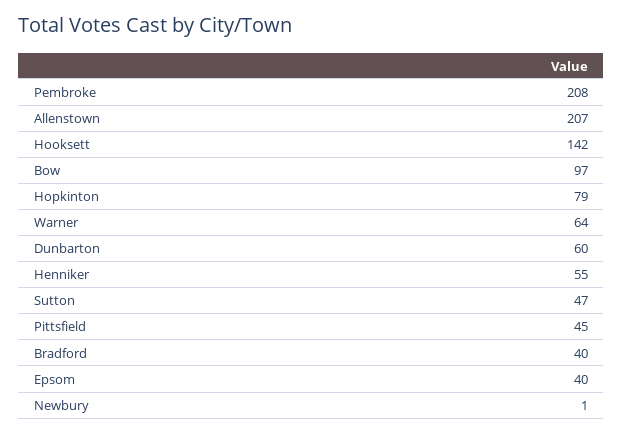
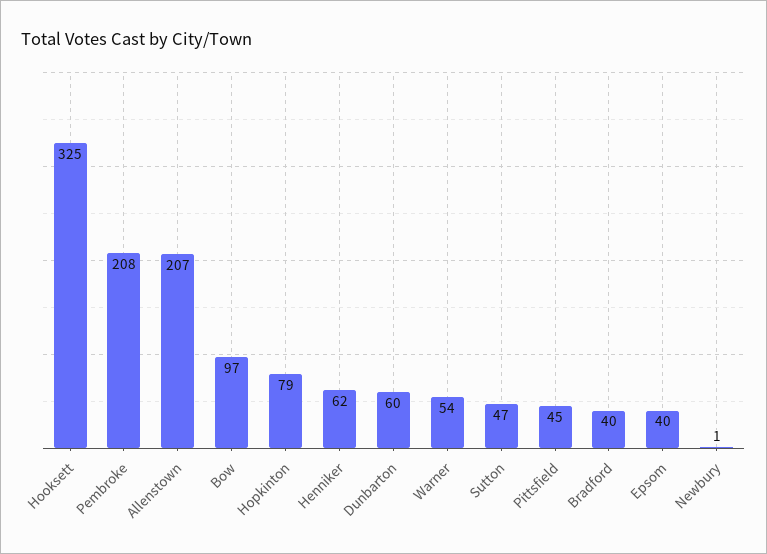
  {
    "Pembroke": 208,
    "Allenstown": 207,
-   "Hooksett": 142,
+   "Hooksett": 325,
    "Bow": 97,
    "Hopkinton": 79,
-   "Warner": 64,
+   "Warner": 54,
    "Dunbarton": 60,
-   "Henniker": 55,
+   "Henniker": 62,
    "Sutton": 47,
    "Pittsfield": 45,
    "Bradford": 40,
    "Epsom": 40,
    "Newbury": 1
  }

